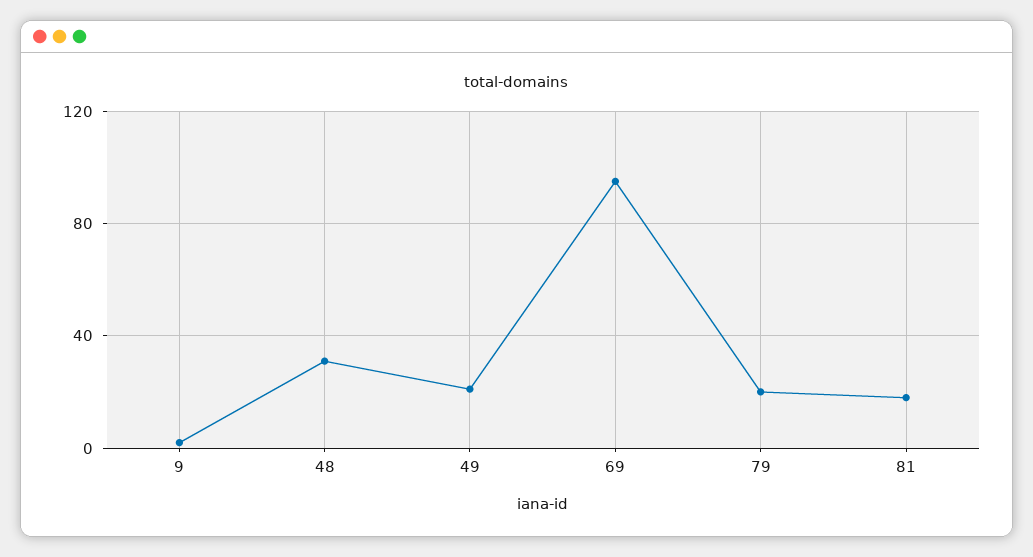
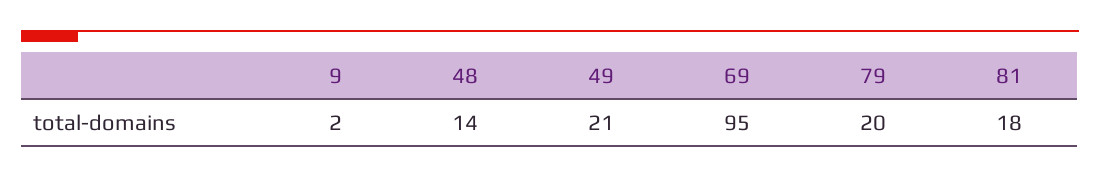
  {
    "9": 2,
-   "48": 30,
+   "48": 14,
    "49": 21,
    "69": 95,
    "79": 20,
    "81": 18
  }

